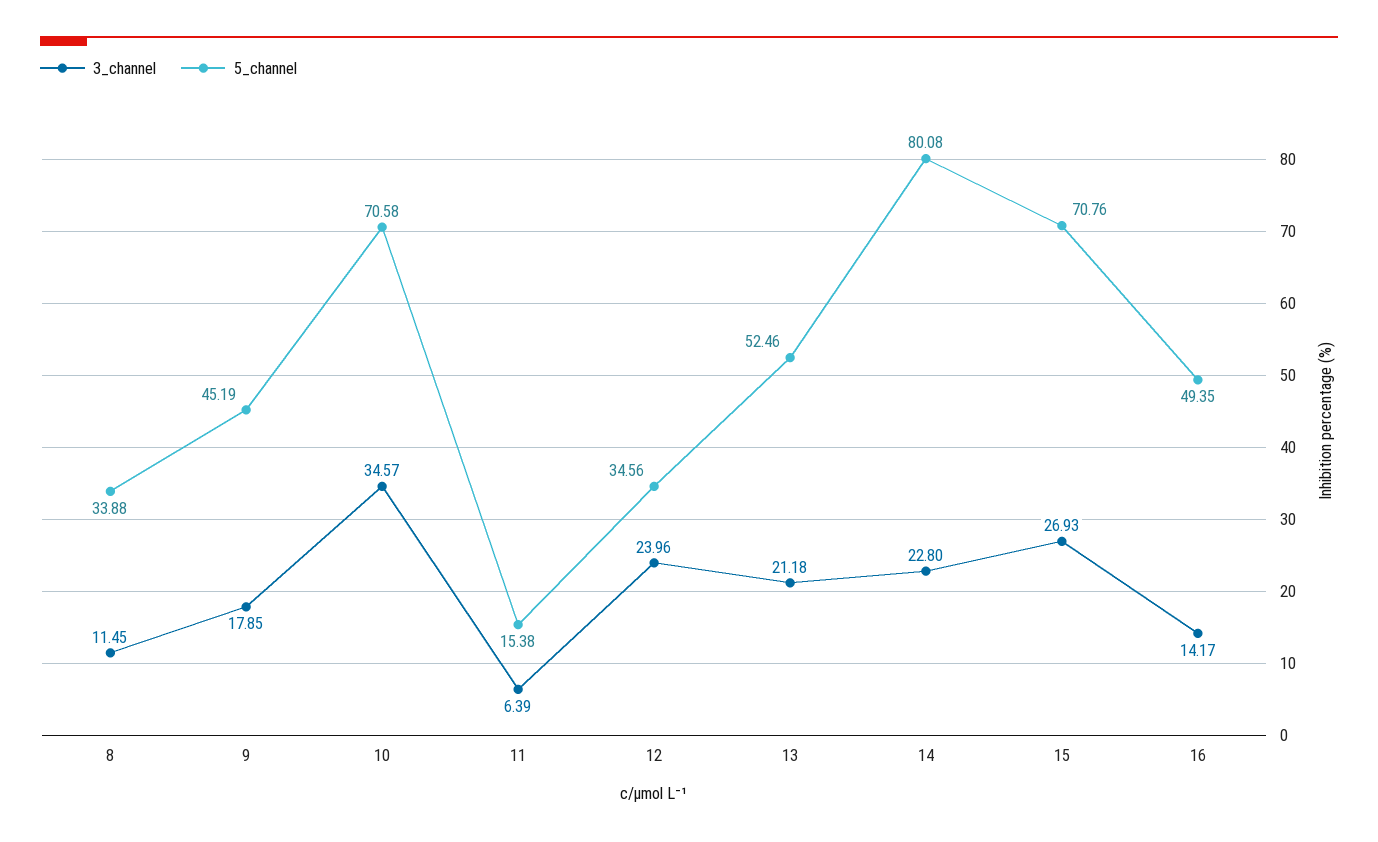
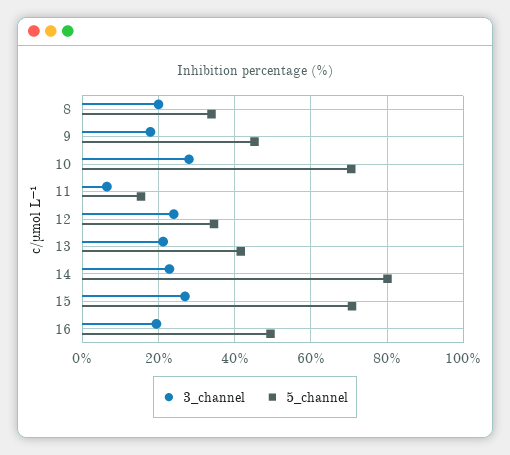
  {
    "3_channel": {
-     "8": 11.45,
+     "8": 20,
      "9": 17.85,
-     "10": 34.57,
+     "10": 28,
      "11": 6.39,
      "12": 23.96,
      "13": 21.18,
      "14": 22.8,
      "15": 26.93,
-     "16": 14.17
+     "16": 20
    },
    "5_channel": {
      "8": 33.88,
      "9": 45.19,
      "10": 70.58,
      "11": 15.38,
      "12": 34.56,
-     "13": 52.46,
+     "13": 42,
      "14": 80.08,
      "15": 70.76,
      "16": 49.35
    }
  }

